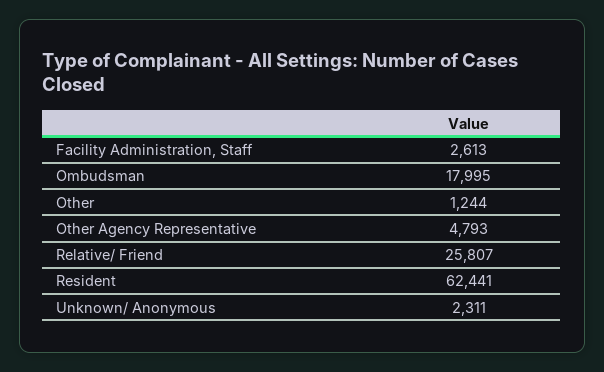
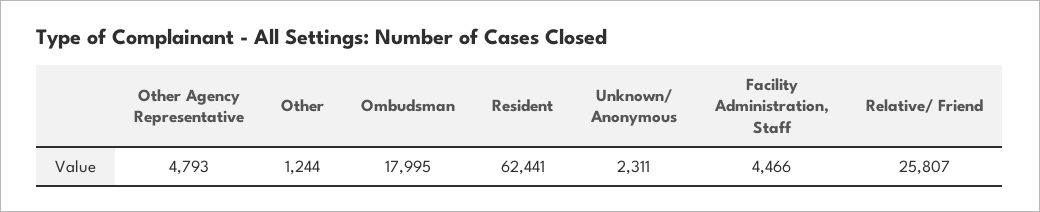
  {
-   "Facility Administration, Staff": 2613,
+   "Facility Administration, Staff": 4466,
    "Ombudsman": 17995,
    "Other": 1244,
    "Other Agency Representative": 4793,
    "Relative/ Friend": 25807,
    "Resident": 62441,
    "Unknown/ Anonymous": 2311
  }

